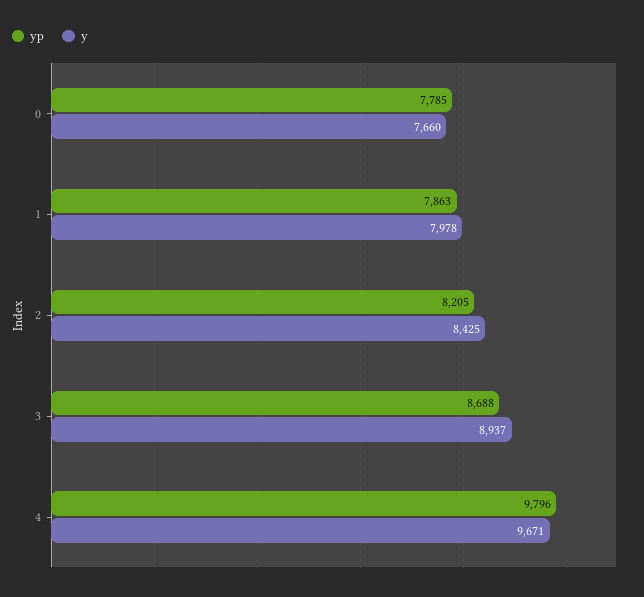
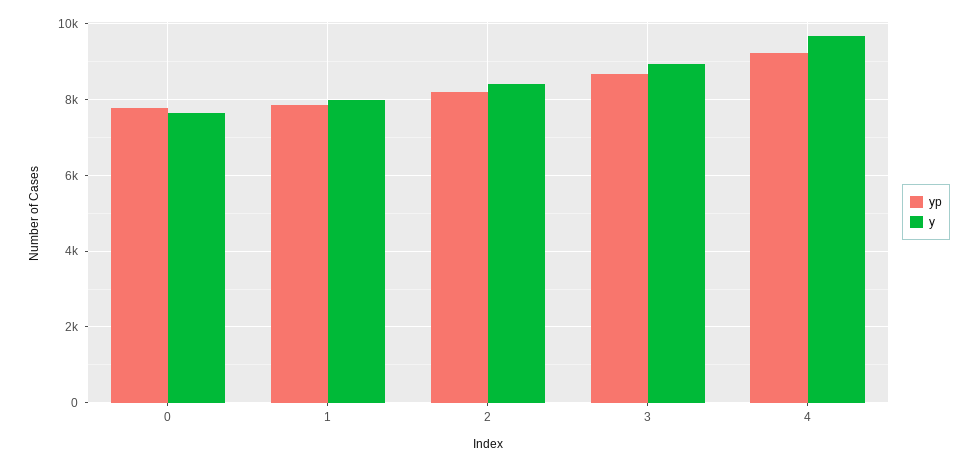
  {
    "yp": {
      "0": 7785,
      "1": 7863,
      "2": 8205,
      "3": 8688,
-     "4": 9796
+     "4": 9200
    },
    "y": {
      "0": 7660,
      "1": 7978,
      "2": 8425,
      "3": 8937,
      "4": 9671
    }
  }

